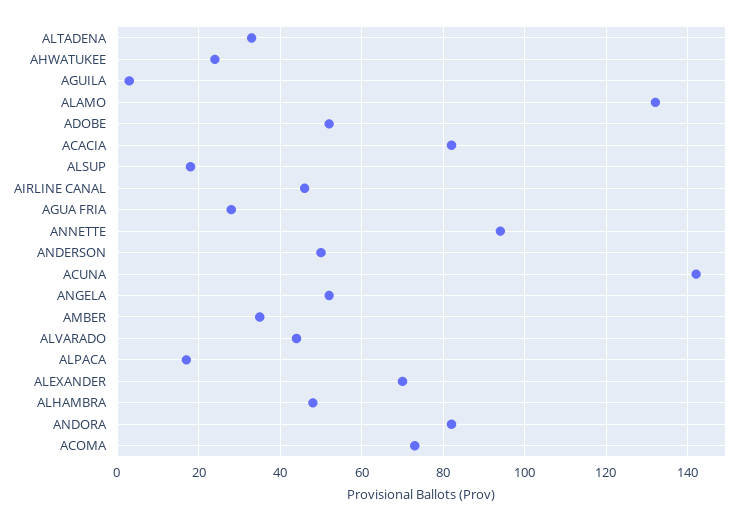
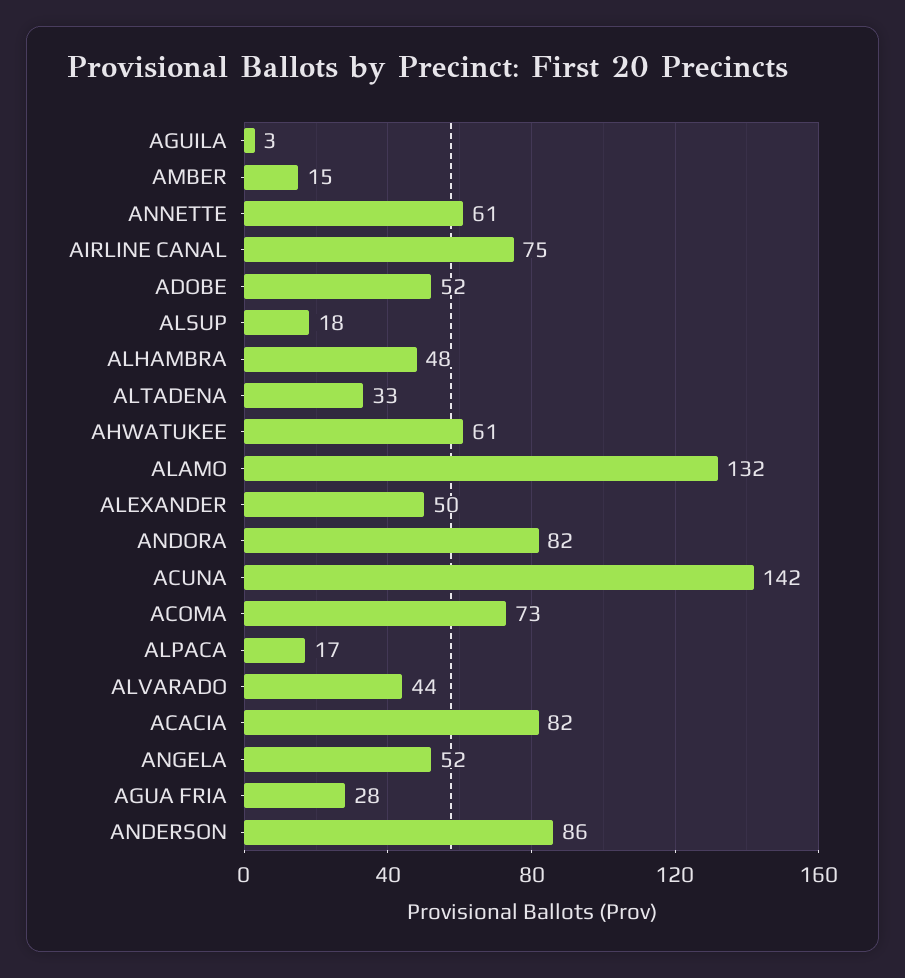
  {
    "ALTADENA": 33,
-   "AHWATUKEE": 25,
+   "AHWATUKEE": 61,
    "AGUILA": 3,
    "ALAMO": 132,
    "ADOBE": 52,
    "ACACIA": 82,
    "ALSUP": 18,
-   "AIRLINE CANAL": 45,
+   "AIRLINE CANAL": 75,
    "AGUA FRIA": 28,
-   "ANNETTE": 95,
+   "ANNETTE": 61,
-   "ANDERSON": 50,
+   "ANDERSON": 86,
    "ACUNA": 142,
    "ANGELA": 52,
-   "AMBER": 35,
+   "AMBER": 15,
    "ALVARADO": 44,
    "ALPACA": 17,
-   "ALEXANDER": 70,
+   "ALEXANDER": 50,
    "ALHAMBRA": 48,
    "ANDORA": 82,
    "ACOMA": 73
  }

